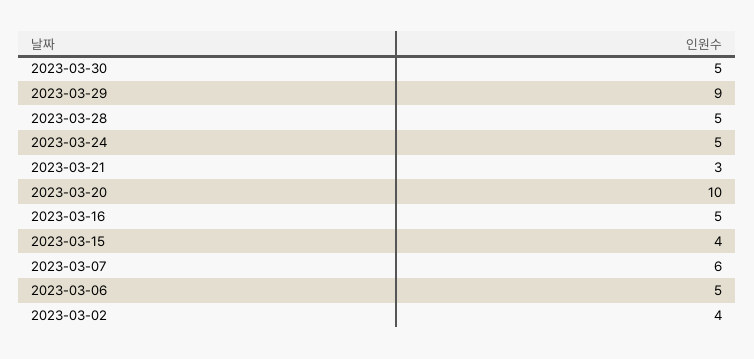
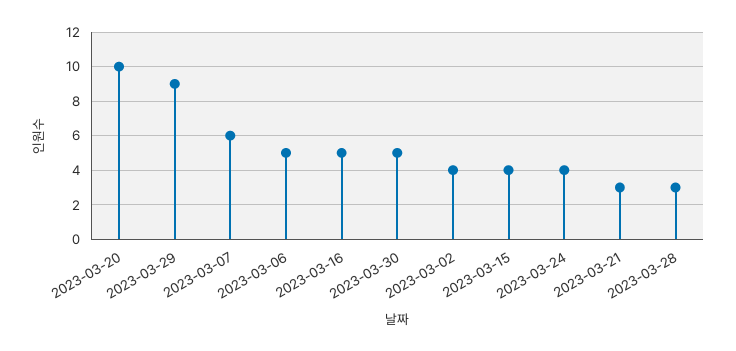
  {
    "2023-03-30": 5,
    "2023-03-29": 9,
-   "2023-03-28": 5,
+   "2023-03-28": 3,
-   "2023-03-24": 5,
+   "2023-03-24": 4,
    "2023-03-21": 3,
    "2023-03-20": 10,
    "2023-03-16": 5,
    "2023-03-15": 4,
    "2023-03-07": 6,
    "2023-03-06": 5,
    "2023-03-02": 4
  }

